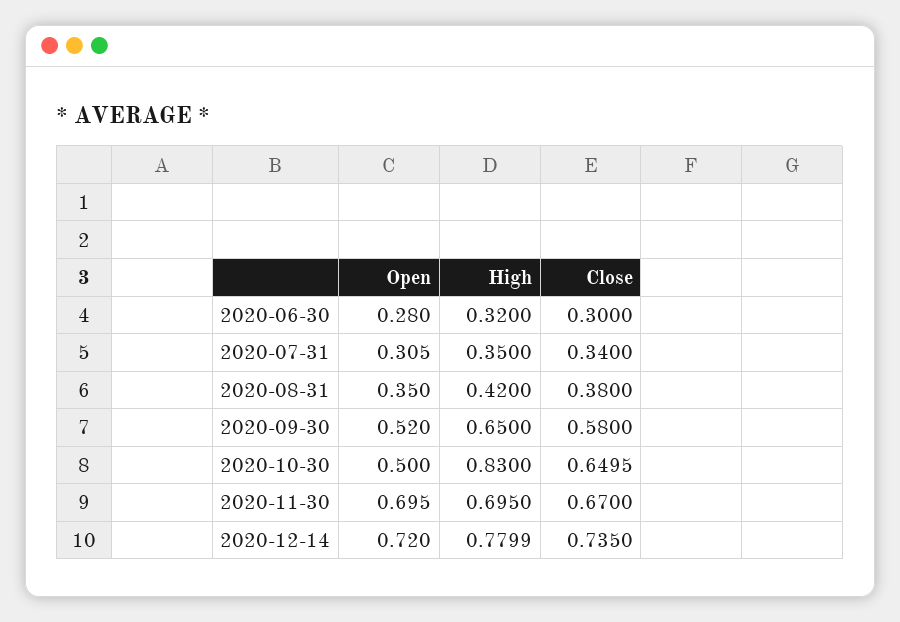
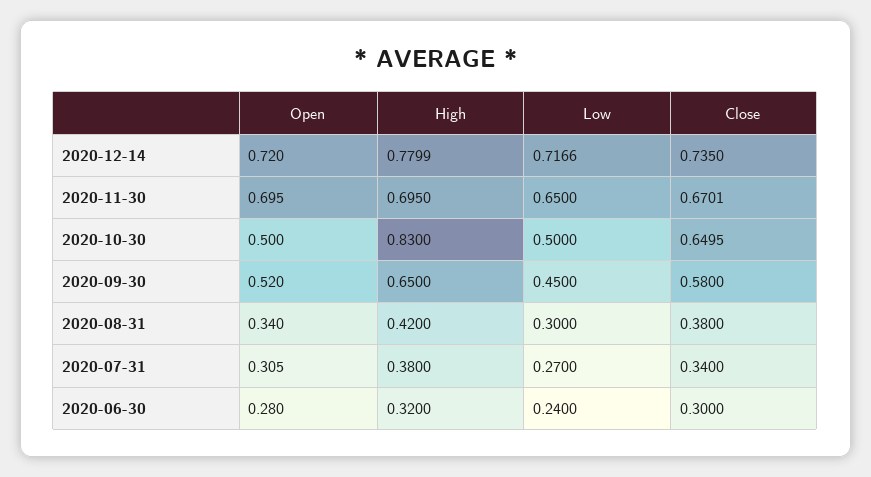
  {
    "Open": {
      "2020-06-30": 0.28,
      "2020-07-31": 0.305,
-     "2020-08-31": 0.35,
+     "2020-08-31": 0.34,
      "2020-09-30": 0.52,
      "2020-10-30": 0.5,
      "2020-11-30": 0.695,
      "2020-12-14": 0.72
    },
    "High": {
      "2020-06-30": 0.32,
-     "2020-07-31": 0.35,
+     "2020-07-31": 0.38,
      "2020-08-31": 0.42,
      "2020-09-30": 0.65,
      "2020-10-30": 0.83,
      "2020-11-30": 0.695,
      "2020-12-14": 0.7799
    },
    "Close": {
      "2020-06-30": 0.3,
      "2020-07-31": 0.34,
      "2020-08-31": 0.38,
      "2020-09-30": 0.58,
      "2020-10-30": 0.6495,
-     "2020-11-30": 0.67,
+     "2020-11-30": 0.6701,
      "2020-12-14": 0.735
-   }
+   },
+   "Low": {
+     "2020-12-14": 0.7166,
+     "2020-11-30": 0.65,
+     "2020-10-30": 0.5,
+     "2020-09-30": 0.45,
+     "2020-08-31": 0.3,
+     "2020-07-31": 0.27,
+     "2020-06-30": 0.24
+   }
  }

